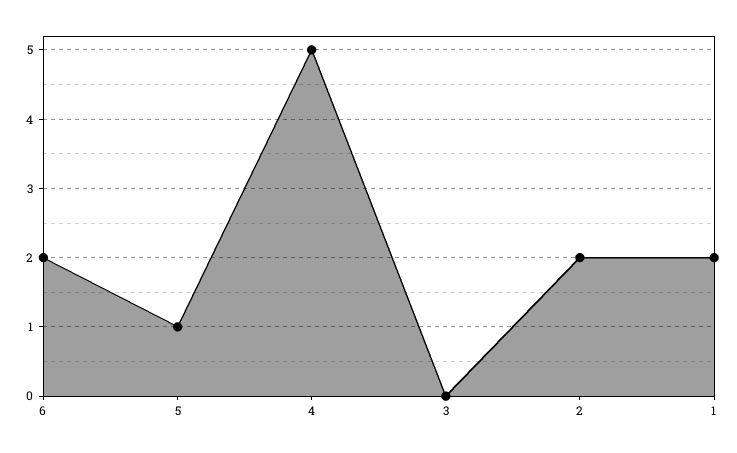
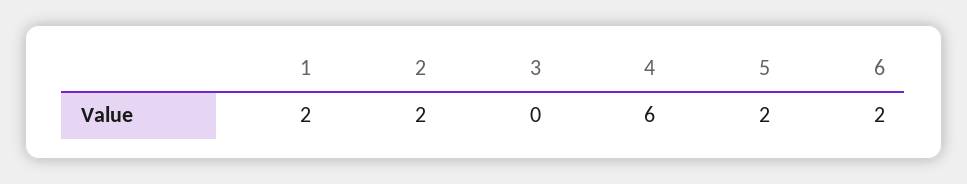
  {
    "6": 2,
-   "5": 1,
+   "5": 2,
-   "4": 5,
+   "4": 6,
    "3": 0,
    "2": 2,
    "1": 2
  }

